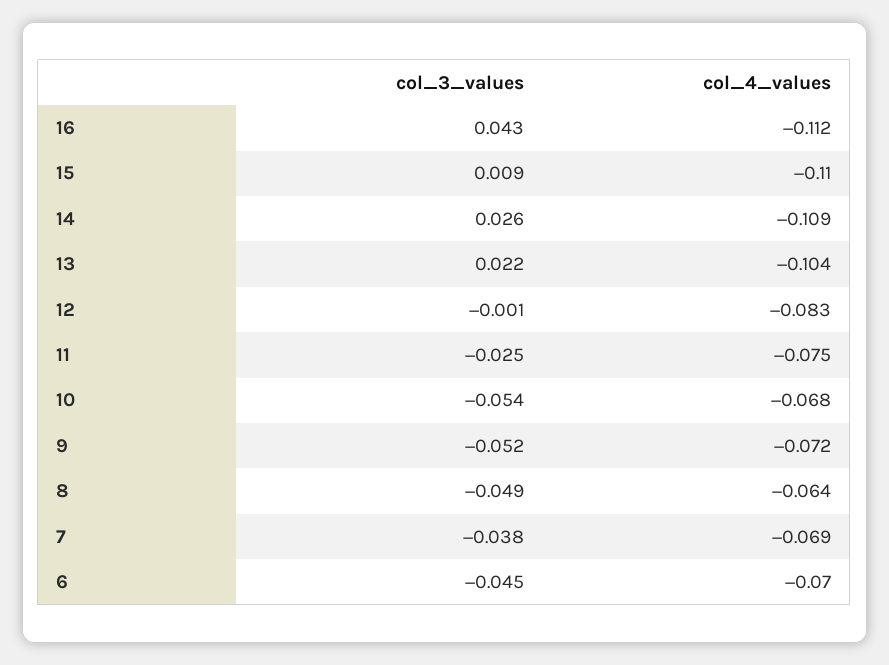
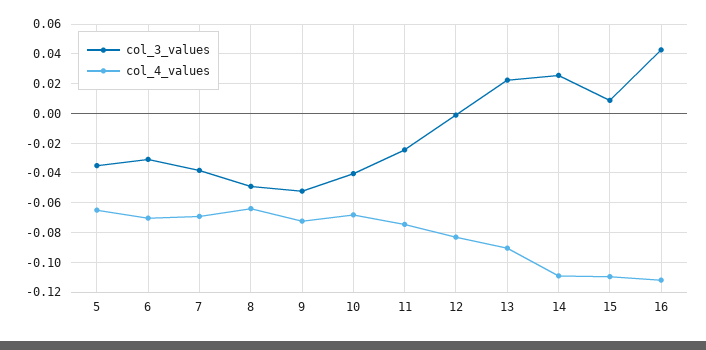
  {
    "col_3_values": {
      "16": 0.043,
      "15": 0.009,
      "14": 0.026,
      "13": 0.022,
      "12": -0.001,
      "11": -0.025,
-     "10": -0.054,
+     "10": -0.04,
      "9": -0.052,
      "8": -0.049,
      "7": -0.038,
-     "6": -0.045
+     "6": -0.03,
+     "5": -0.035
    },
    "col_4_values": {
      "16": -0.112,
      "15": -0.11,
      "14": -0.109,
-     "13": -0.104,
+     "13": -0.09,
      "12": -0.083,
      "11": -0.075,
      "10": -0.068,
      "9": -0.072,
      "8": -0.064,
      "7": -0.069,
-     "6": -0.07
+     "6": -0.07,
+     "5": -0.065
    }
  }

